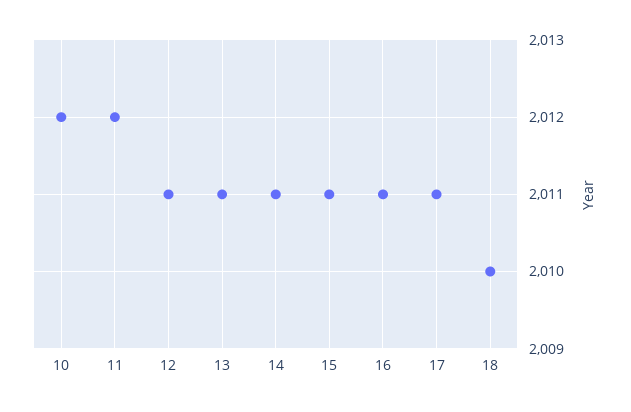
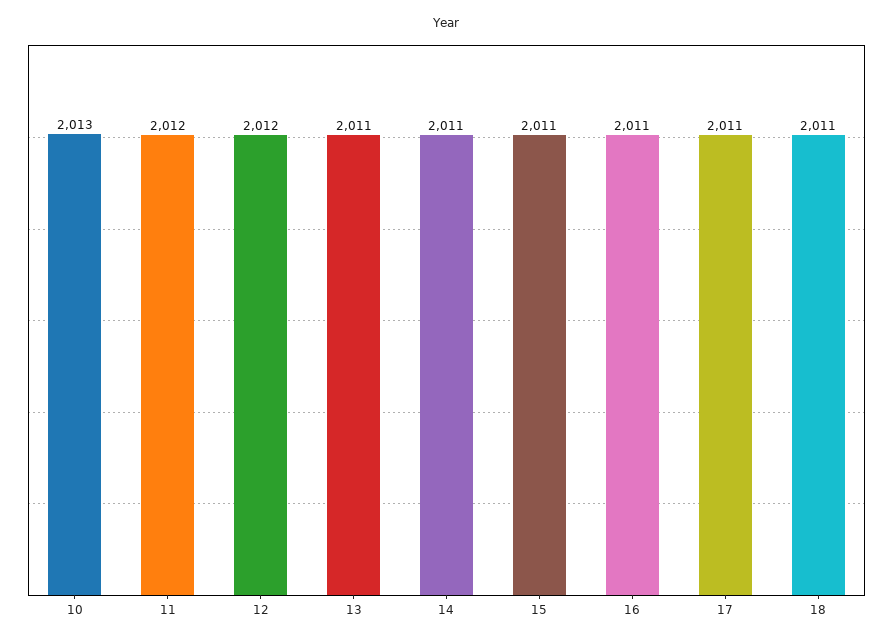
  {
-   "10": 2012,
+   "10": 2013,
    "11": 2012,
-   "12": 2011,
+   "12": 2012,
    "13": 2011,
    "14": 2011,
    "15": 2011,
    "16": 2011,
    "17": 2011,
-   "18": 2010
+   "18": 2011
  }

